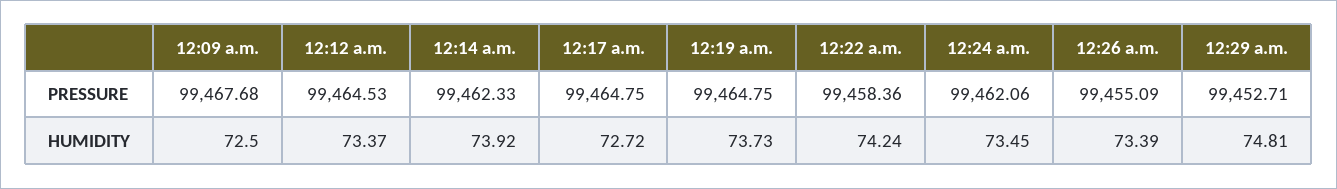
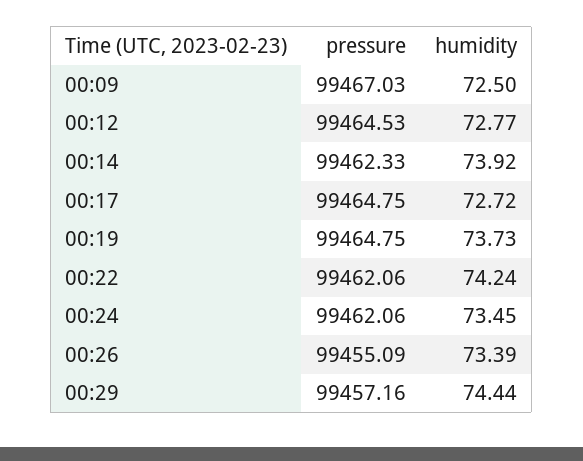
  {
    "12:09 a.m.": {
-     "PRESSURE": 99467.68,
+     "PRESSURE": 99467.03,
      "HUMIDITY": 72.5
    },
    "12:12 a.m.": {
      "PRESSURE": 99464.53,
-     "HUMIDITY": 73.37
+     "HUMIDITY": 72.77
    },
    "12:14 a.m.": {
      "PRESSURE": 99462.33,
      "HUMIDITY": 73.92
    },
    "12:17 a.m.": {
      "PRESSURE": 99464.75,
      "HUMIDITY": 72.72
    },
    "12:19 a.m.": {
      "PRESSURE": 99464.75,
      "HUMIDITY": 73.73
    },
    "12:22 a.m.": {
-     "PRESSURE": 99458.36,
+     "PRESSURE": 99462.06,
      "HUMIDITY": 74.24
    },
    "12:24 a.m.": {
      "PRESSURE": 99462.06,
      "HUMIDITY": 73.45
    },
    "12:26 a.m.": {
      "PRESSURE": 99455.09,
      "HUMIDITY": 73.39
    },
    "12:29 a.m.": {
-     "PRESSURE": 99452.71,
+     "PRESSURE": 99457.16,
-     "HUMIDITY": 74.81
+     "HUMIDITY": 74.44
    }
  }

